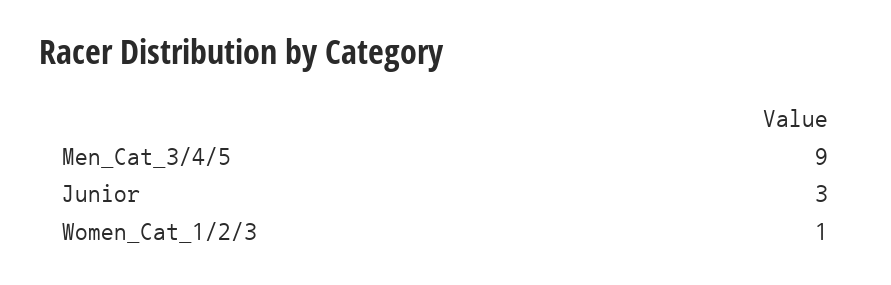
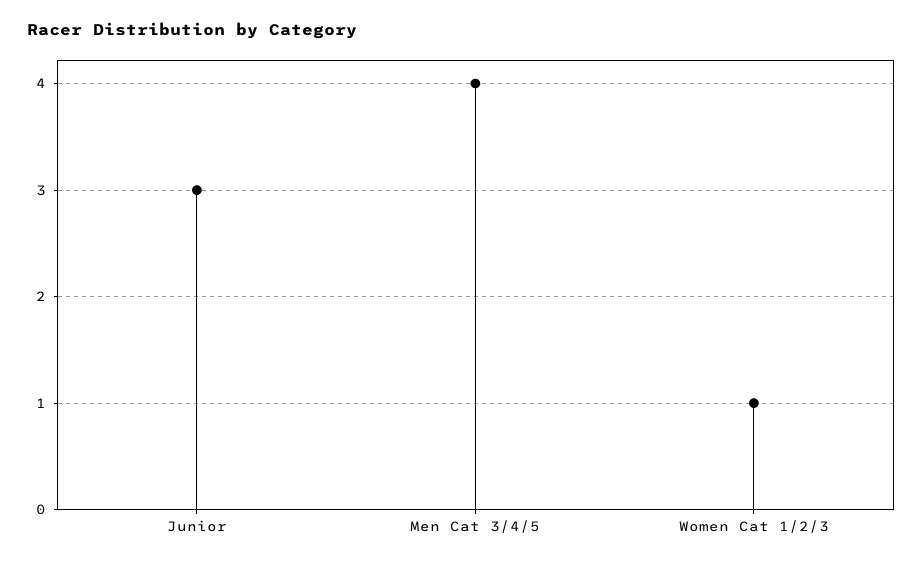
  {
-   "Men_Cat_3/4/5": 9,
+   "Men_Cat_3/4/5": 4,
    "Junior": 3,
    "Women_Cat_1/2/3": 1
  }

